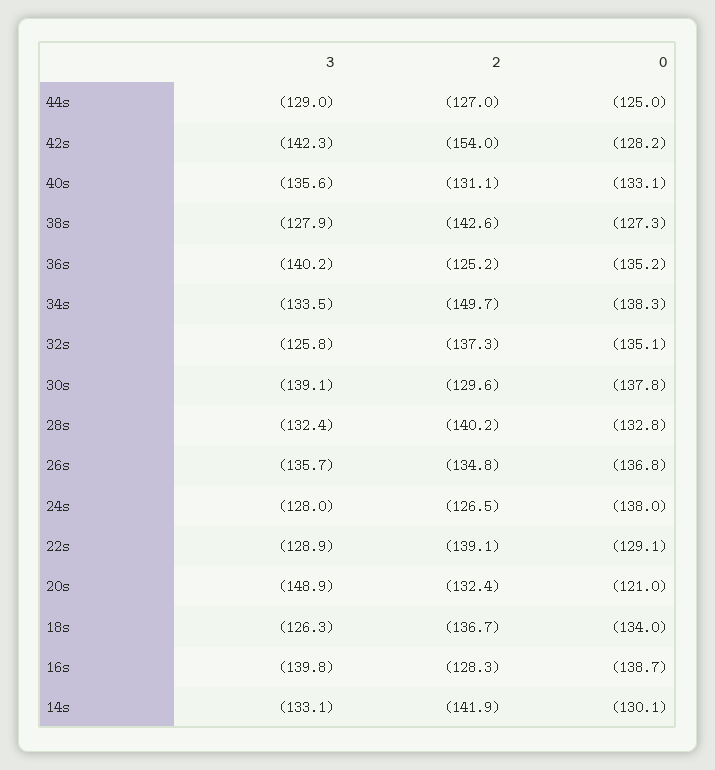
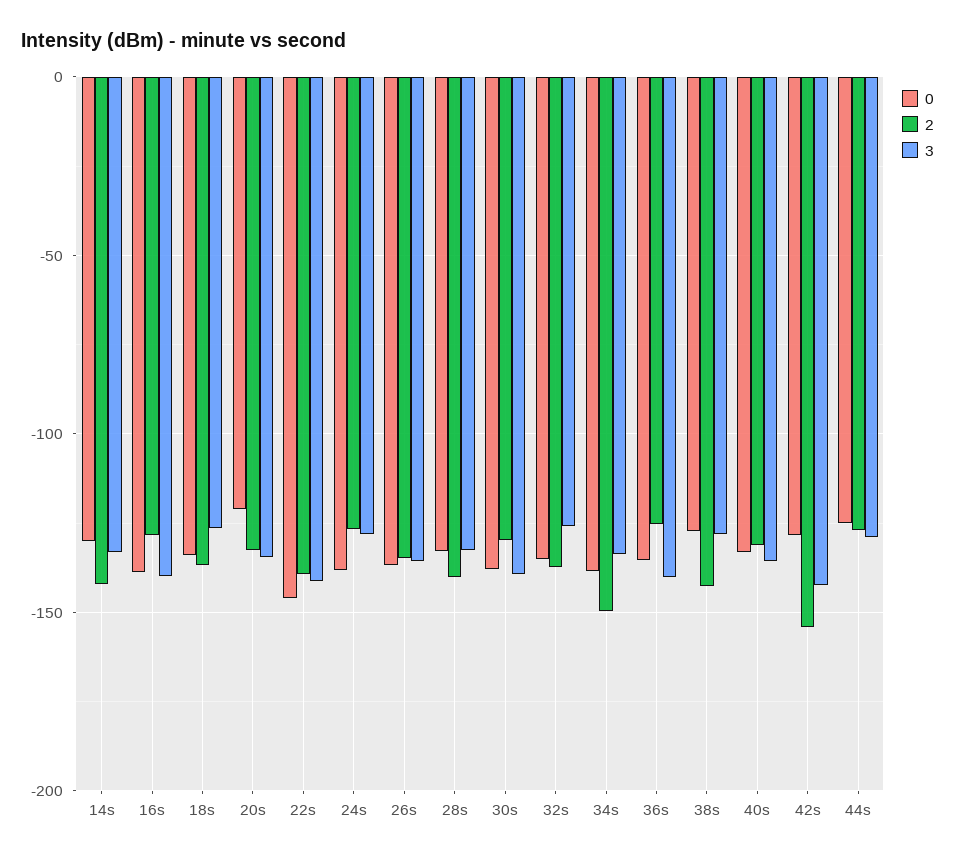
  {
    "3": {
      "44s": -129,
      "42s": -142.3,
      "40s": -135.6,
      "38s": -127.9,
      "36s": -140.2,
      "34s": -133.5,
      "32s": -125.8,
      "30s": -139.1,
      "28s": -132.4,
      "26s": -135.7,
      "24s": -128,
-     "22s": -128.9,
+     "22s": -140,
-     "20s": -148.9,
+     "20s": -135,
      "18s": -126.3,
      "16s": -139.8,
      "14s": -133.1
    },
    "2": {
      "44s": -127,
      "42s": -154,
      "40s": -131.1,
      "38s": -142.6,
      "36s": -125.2,
      "34s": -149.7,
      "32s": -137.3,
      "30s": -129.6,
      "28s": -140.2,
      "26s": -134.8,
      "24s": -126.5,
      "22s": -139.1,
      "20s": -132.4,
      "18s": -136.7,
      "16s": -128.3,
      "14s": -141.9
    },
    "0": {
      "44s": -125,
      "42s": -128.2,
      "40s": -133.1,
      "38s": -127.3,
      "36s": -135.2,
      "34s": -138.3,
      "32s": -135.1,
      "30s": -137.8,
      "28s": -132.8,
      "26s": -136.8,
      "24s": -138,
-     "22s": -129.1,
+     "22s": -145,
      "20s": -121,
      "18s": -134,
      "16s": -138.7,
      "14s": -130.1
    }
  }

